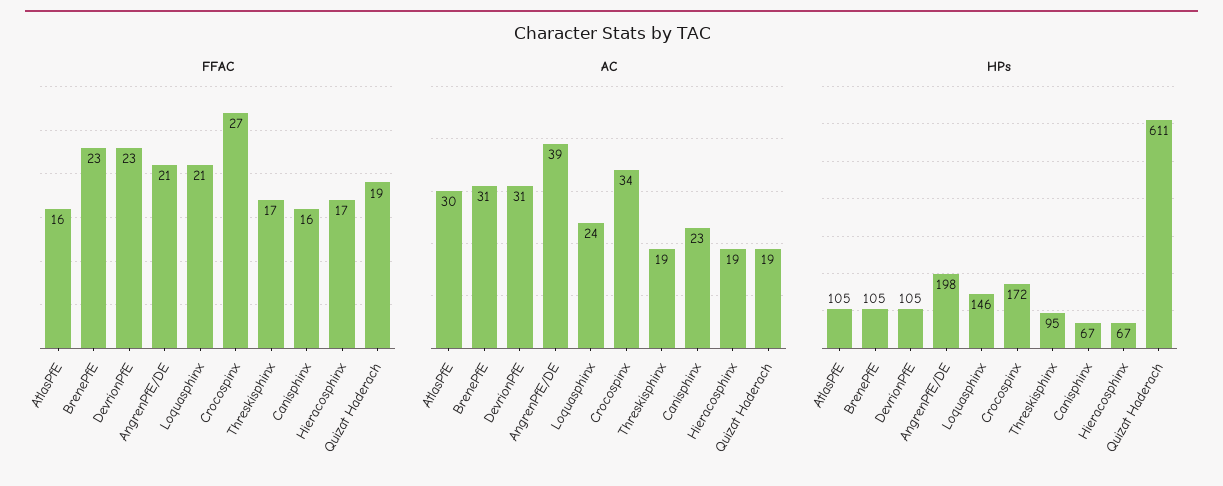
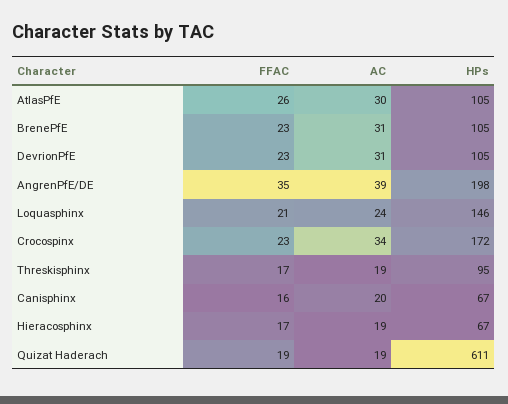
  {
    "FFAC": {
-     "AtlasPfE": 16,
+     "AtlasPfE": 26,
      "BrenePfE": 23,
      "DevrionPfE": 23,
-     "AngrenPfE/DE": 21,
+     "AngrenPfE/DE": 35,
      "Loquasphinx": 21,
-     "Crocospinx": 27,
+     "Crocospinx": 23,
      "Threskisphinx": 17,
      "Canisphinx": 16,
      "Hieracosphinx": 17,
      "Quizat Haderach": 19
    },
    "AC": {
      "AtlasPfE": 30,
      "BrenePfE": 31,
      "DevrionPfE": 31,
      "AngrenPfE/DE": 39,
      "Loquasphinx": 24,
      "Crocospinx": 34,
      "Threskisphinx": 19,
-     "Canisphinx": 23,
+     "Canisphinx": 20,
      "Hieracosphinx": 19,
      "Quizat Haderach": 19
    },
    "HPs": {
      "AtlasPfE": 105,
      "BrenePfE": 105,
      "DevrionPfE": 105,
      "AngrenPfE/DE": 198,
      "Loquasphinx": 146,
      "Crocospinx": 172,
      "Threskisphinx": 95,
      "Canisphinx": 67,
      "Hieracosphinx": 67,
      "Quizat Haderach": 611
    }
  }

